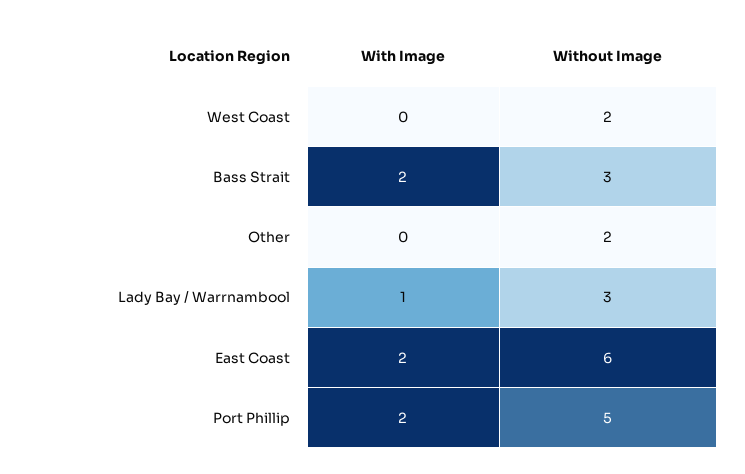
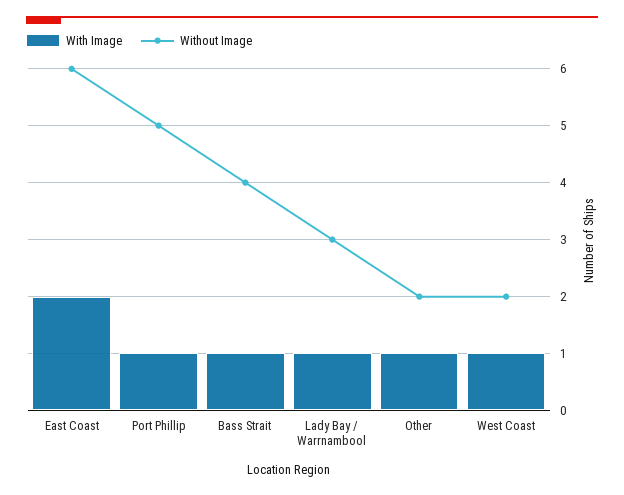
  {
    "With Image": {
-     "West Coast": 0,
+     "West Coast": 1,
-     "Bass Strait": 2,
+     "Bass Strait": 1,
-     "Other": 0,
+     "Other": 1,
      "Lady Bay / Warrnambool": 1,
      "East Coast": 2,
-     "Port Phillip": 2
+     "Port Phillip": 1
    },
    "Without Image": {
      "West Coast": 2,
-     "Bass Strait": 3,
+     "Bass Strait": 4,
      "Other": 2,
      "Lady Bay / Warrnambool": 3,
      "East Coast": 6,
      "Port Phillip": 5
    }
  }

